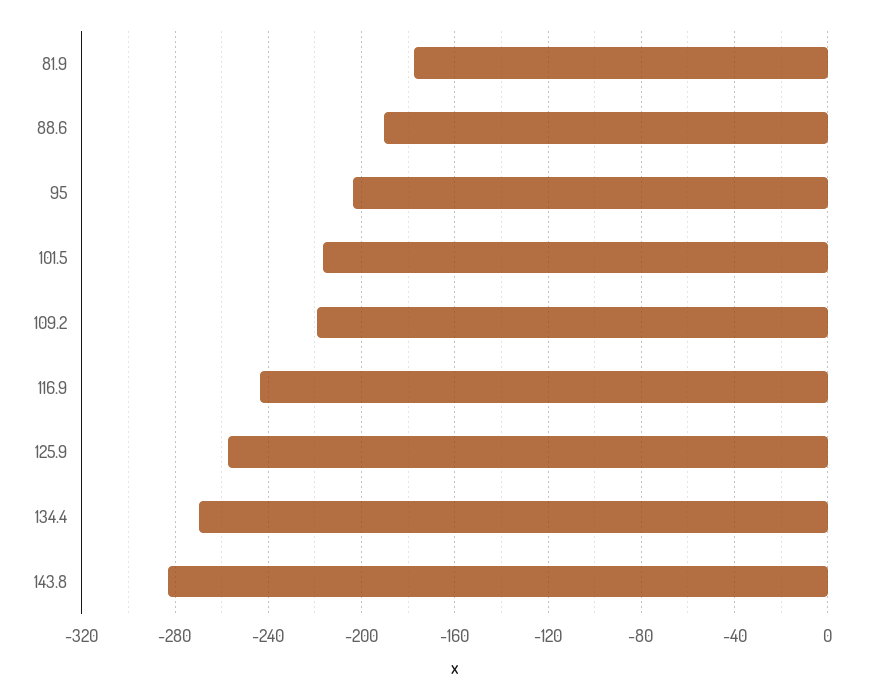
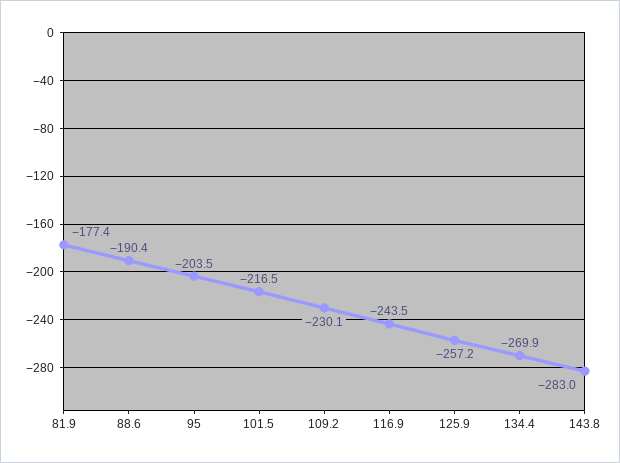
  {
    "81.9": -177.4,
    "88.6": -190.4,
    "95": -203.5,
    "101.5": -216.5,
-   "109.2": -220,
+   "109.2": -230.1,
    "116.9": -243.5,
    "125.9": -257.2,
    "134.4": -269.9,
    "143.8": -283
  }

